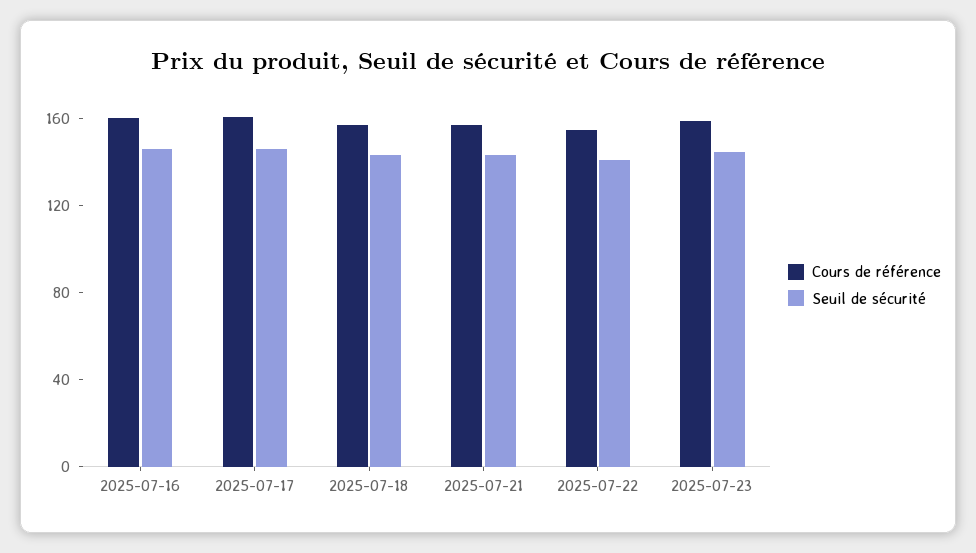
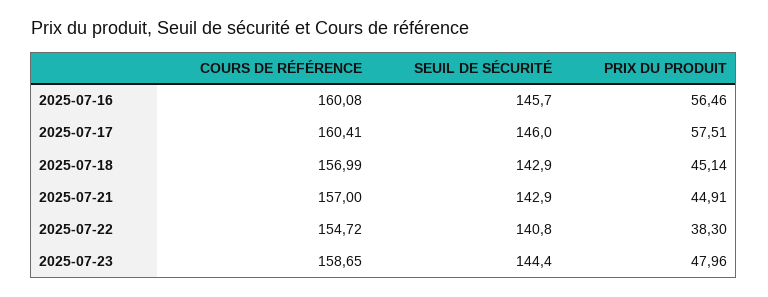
  {
    "Cours de référence": {
      "2025-07-16": 160.08,
      "2025-07-17": 160.41,
      "2025-07-18": 156.99,
      "2025-07-21": 157,
      "2025-07-22": 154.72,
      "2025-07-23": 158.65
    },
    "Seuil de sécurité": {
      "2025-07-16": 145.7,
      "2025-07-17": 146,
      "2025-07-18": 142.9,
      "2025-07-21": 142.9,
      "2025-07-22": 140.8,
      "2025-07-23": 144.4
-   }
+   },
+   "PRIX DU PRODUIT": {
+     "2025-07-16": 56.46,
+     "2025-07-17": 57.51,
+     "2025-07-18": 45.14,
+     "2025-07-21": 44.91,
+     "2025-07-22": 38.3,
+     "2025-07-23": 47.96
+   }
  }

